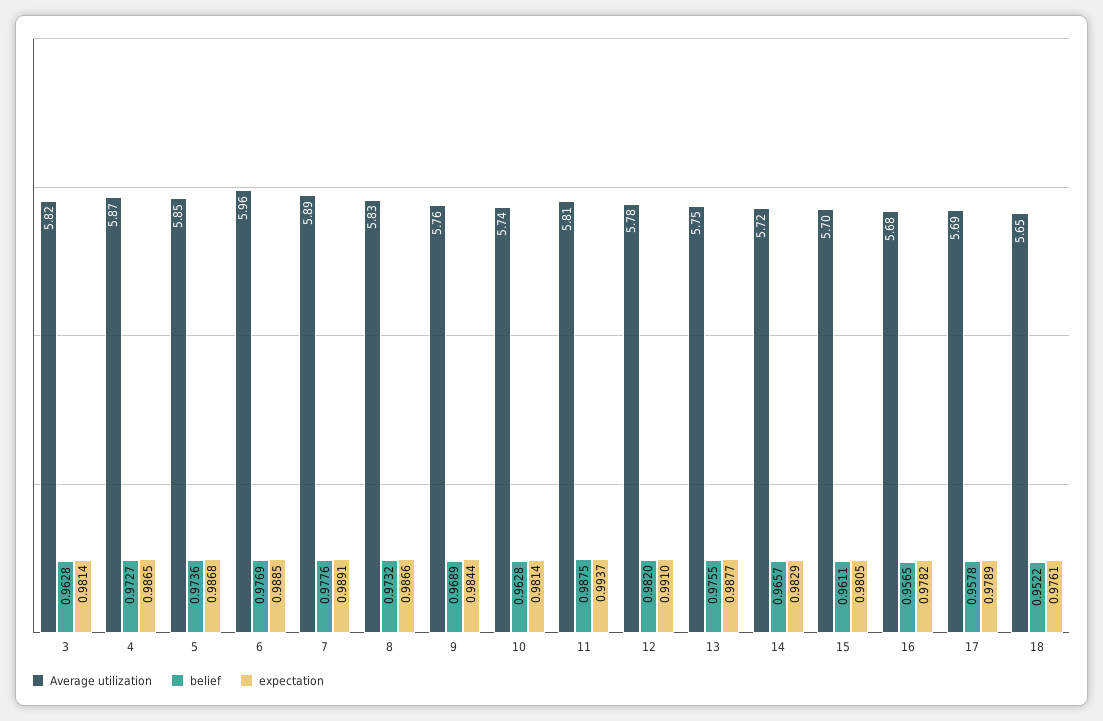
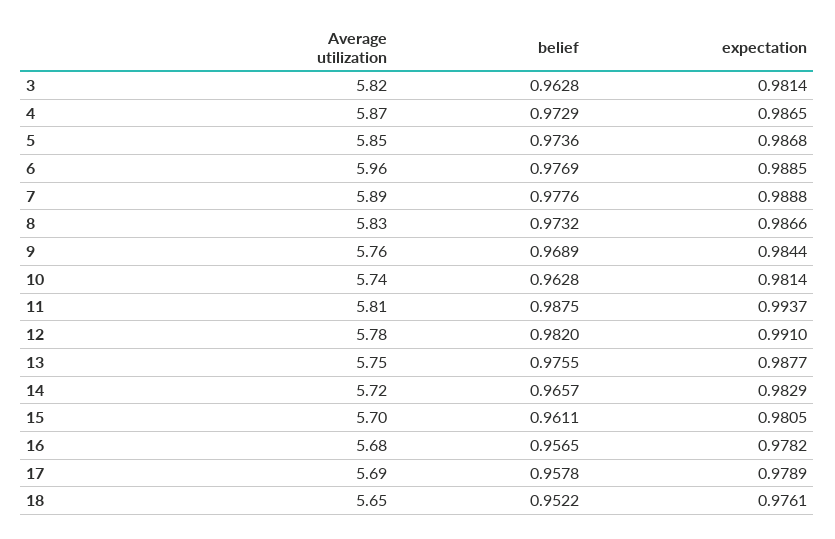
  {
    "Average utilization": {
      "3": 5.82,
      "4": 5.87,
      "5": 5.85,
      "6": 5.96,
      "7": 5.89,
      "8": 5.83,
      "9": 5.76,
      "10": 5.74,
      "11": 5.81,
      "12": 5.78,
      "13": 5.75,
      "14": 5.72,
      "15": 5.7,
      "16": 5.68,
      "17": 5.69,
      "18": 5.65
    },
    "belief": {
      "3": 0.9628,
-     "4": 0.9727,
+     "4": 0.9729,
      "5": 0.9736,
      "6": 0.9769,
      "7": 0.9776,
      "8": 0.9732,
      "9": 0.9689,
      "10": 0.9628,
      "11": 0.9875,
      "12": 0.982,
      "13": 0.9755,
      "14": 0.9657,
      "15": 0.9611,
      "16": 0.9565,
      "17": 0.9578,
      "18": 0.9522
    },
    "expectation": {
      "3": 0.9814,
      "4": 0.9865,
      "5": 0.9868,
      "6": 0.9885,
-     "7": 0.9891,
+     "7": 0.9888,
      "8": 0.9866,
      "9": 0.9844,
      "10": 0.9814,
      "11": 0.9937,
      "12": 0.991,
      "13": 0.9877,
      "14": 0.9829,
      "15": 0.9805,
      "16": 0.9782,
      "17": 0.9789,
      "18": 0.9761
    }
  }

